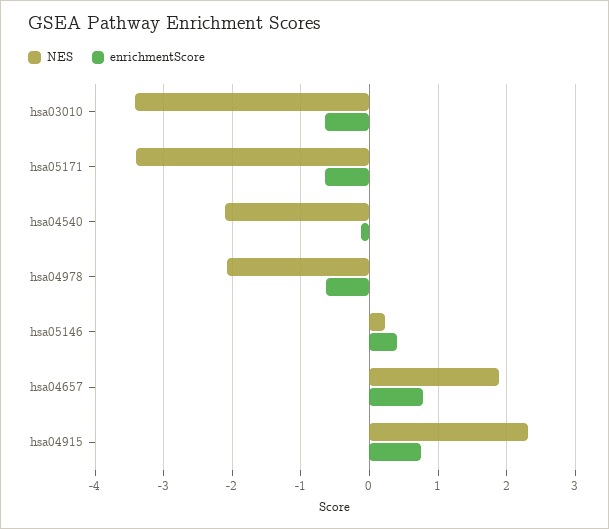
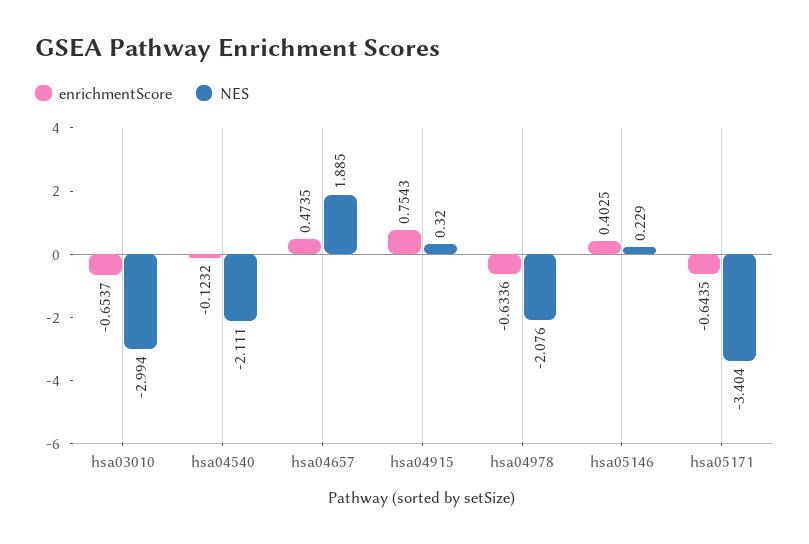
  {
    "NES": {
-     "hsa03010": -3.4,
+     "hsa03010": -2.994,
      "hsa05171": -3.404,
      "hsa04540": -2.111,
      "hsa04978": -2.076,
      "hsa05146": 0.229,
      "hsa04657": 1.885,
-     "hsa04915": 2.3
+     "hsa04915": 0.32
    },
    "enrichmentScore": {
      "hsa03010": -0.6537,
      "hsa05171": -0.6435,
      "hsa04540": -0.1232,
      "hsa04978": -0.6336,
      "hsa05146": 0.4025,
-     "hsa04657": 0.8,
+     "hsa04657": 0.4735,
      "hsa04915": 0.7543
    }
  }

